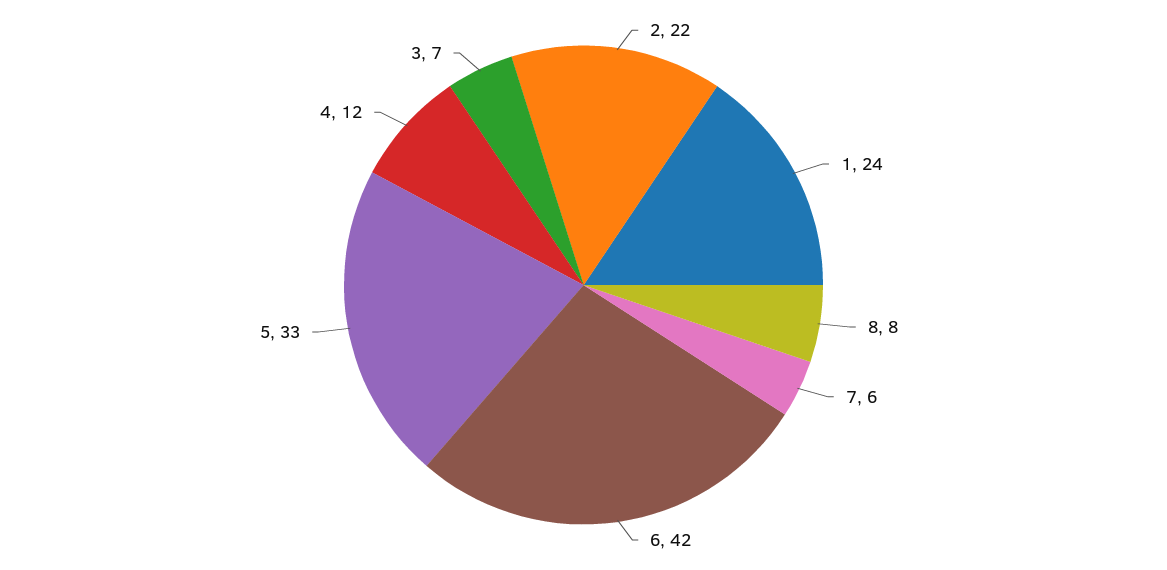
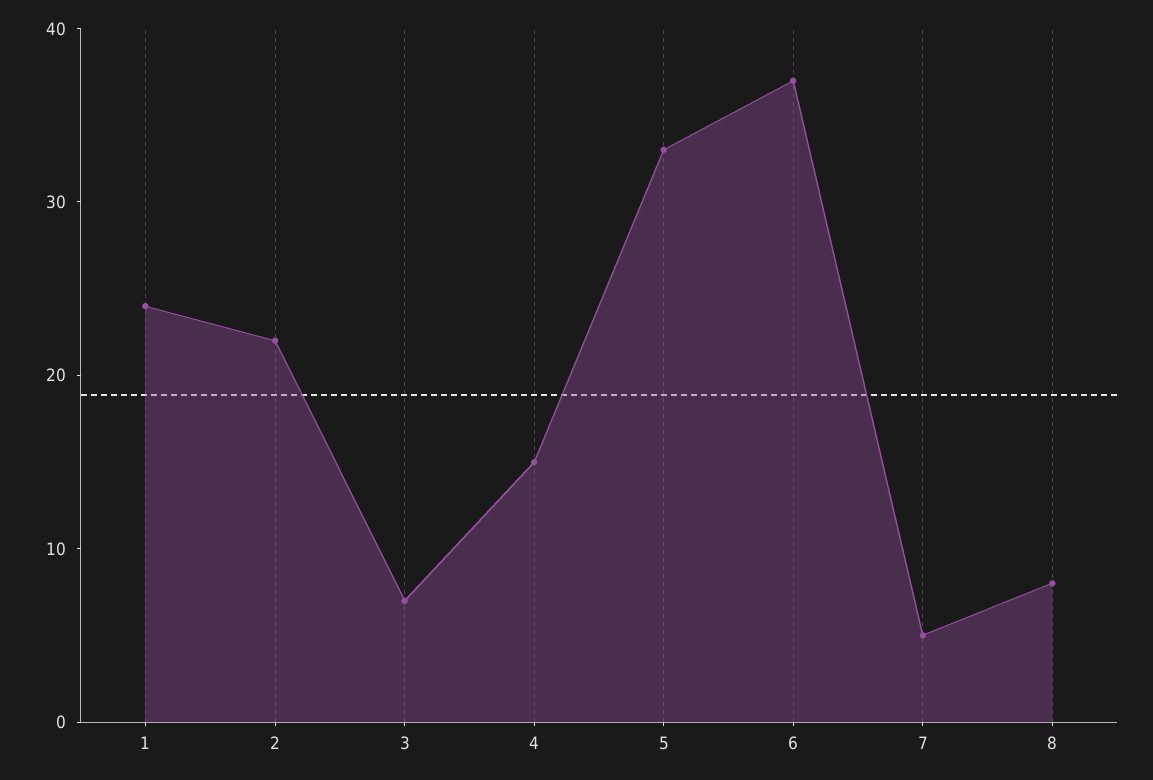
  {
    "2": 22,
    "1": 24,
    "8": 8,
-   "7": 6,
+   "7": 5,
-   "6": 42,
+   "6": 37,
    "5": 33,
-   "4": 12,
+   "4": 15,
    "3": 7
  }

